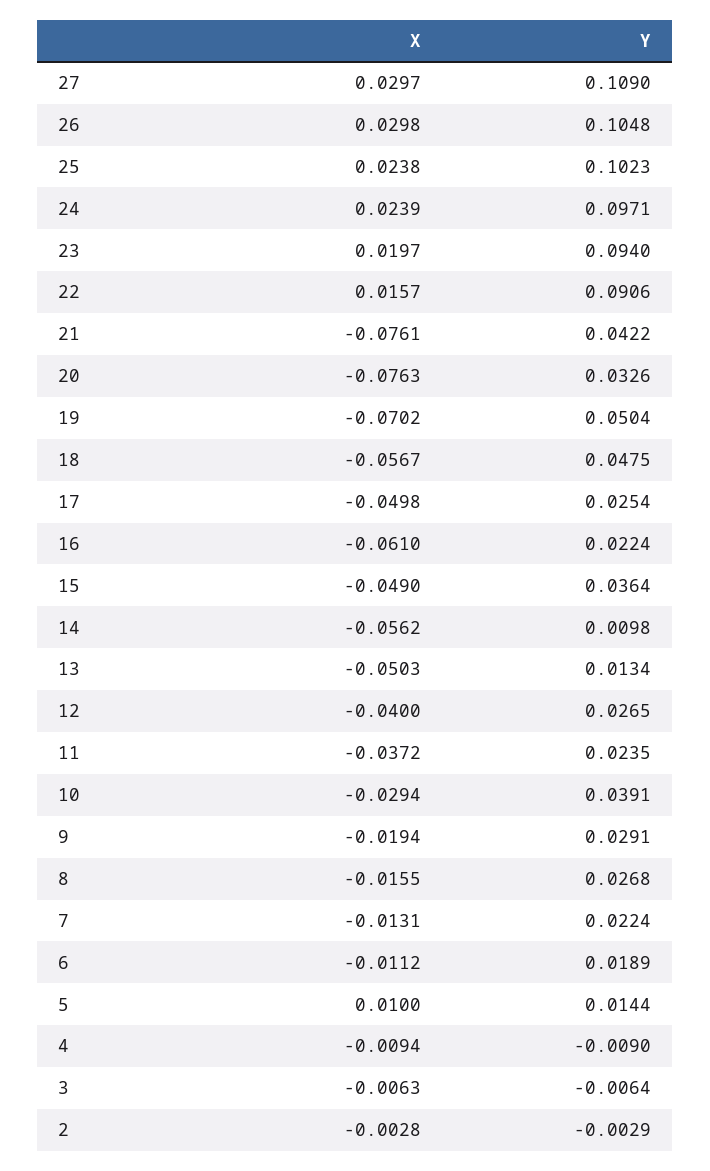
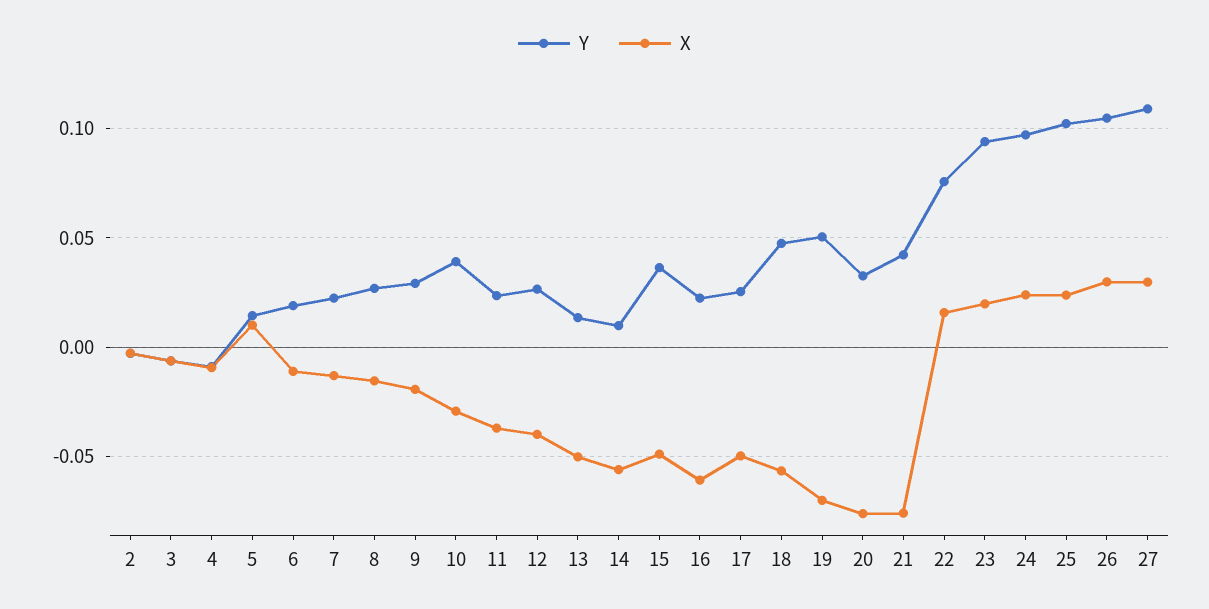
  {
    "X": {
      "27": 0.0297,
      "26": 0.0298,
      "25": 0.0238,
      "24": 0.0239,
      "23": 0.0197,
      "22": 0.0157,
      "21": -0.0761,
      "20": -0.0763,
      "19": -0.0702,
      "18": -0.0567,
      "17": -0.0498,
      "16": -0.061,
      "15": -0.049,
      "14": -0.0562,
      "13": -0.0503,
      "12": -0.04,
      "11": -0.0372,
      "10": -0.0294,
      "9": -0.0194,
      "8": -0.0155,
      "7": -0.0131,
      "6": -0.0112,
      "5": 0.01,
      "4": -0.0094,
      "3": -0.0063,
      "2": -0.0028
    },
    "Y": {
      "27": 0.109,
      "26": 0.1048,
      "25": 0.1023,
      "24": 0.0971,
      "23": 0.094,
-     "22": 0.0906,
+     "22": 0.075,
      "21": 0.0422,
      "20": 0.0326,
      "19": 0.0504,
      "18": 0.0475,
      "17": 0.0254,
      "16": 0.0224,
      "15": 0.0364,
      "14": 0.0098,
      "13": 0.0134,
      "12": 0.0265,
      "11": 0.0235,
      "10": 0.0391,
      "9": 0.0291,
      "8": 0.0268,
      "7": 0.0224,
      "6": 0.0189,
      "5": 0.0144,
      "4": -0.009,
      "3": -0.0064,
      "2": -0.0029
    }
  }

